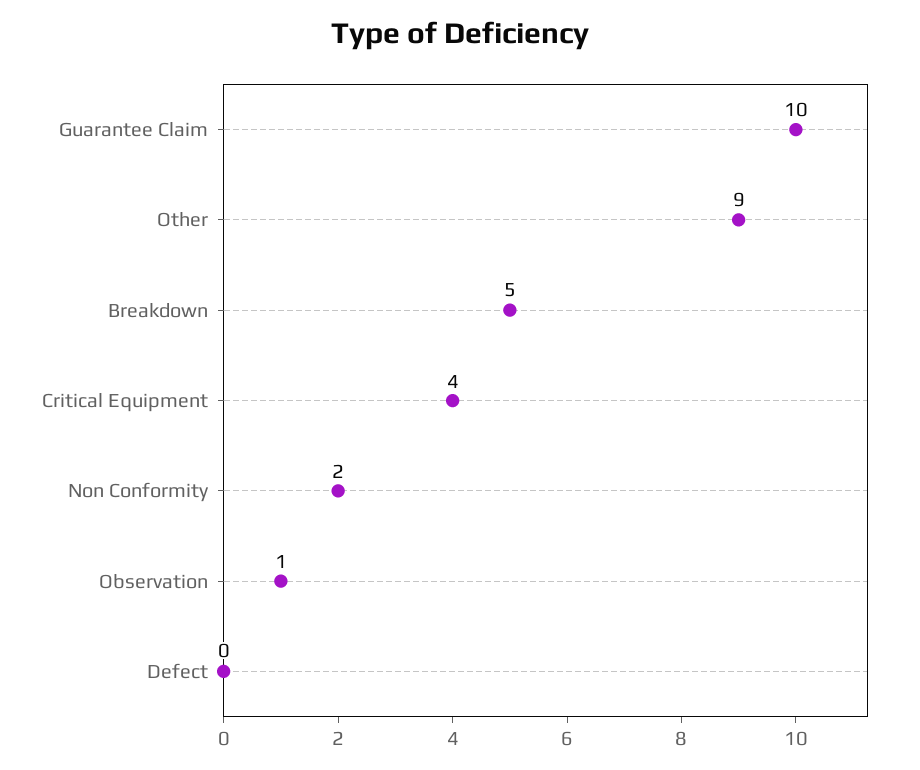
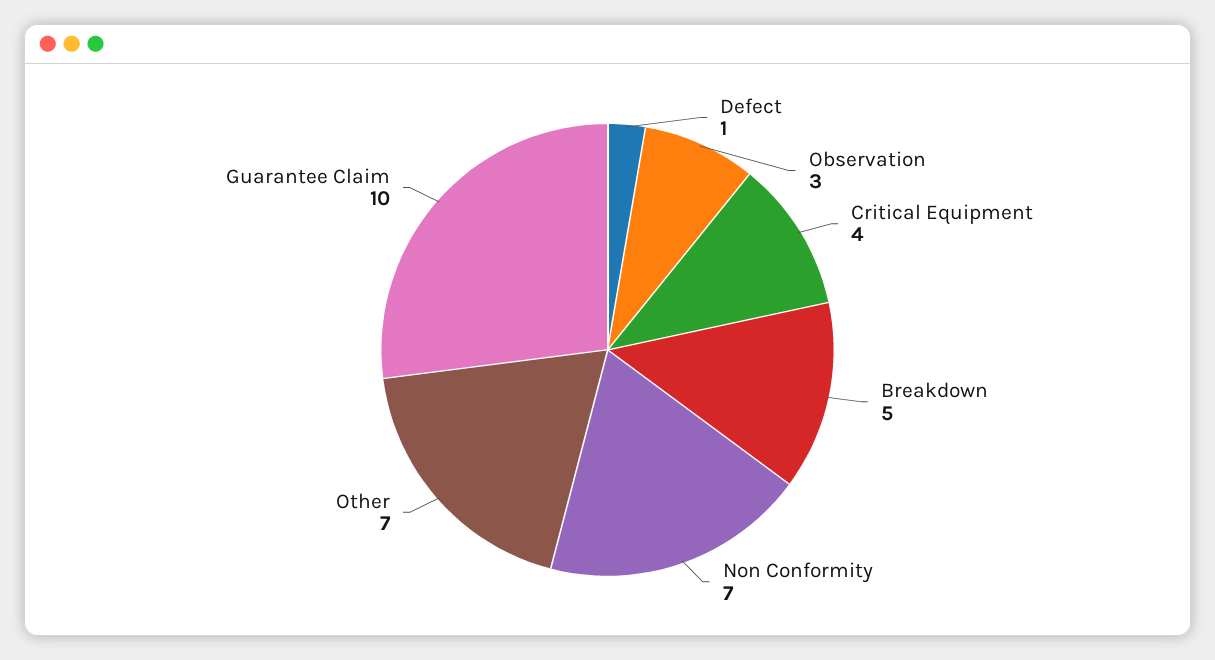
  {
    "Guarantee Claim": 10,
-   "Other": 9,
+   "Other": 7,
    "Breakdown": 5,
    "Critical Equipment": 4,
-   "Non Conformity": 2,
+   "Non Conformity": 7,
-   "Observation": 1,
+   "Observation": 3,
-   "Defect": 0
+   "Defect": 1
  }

